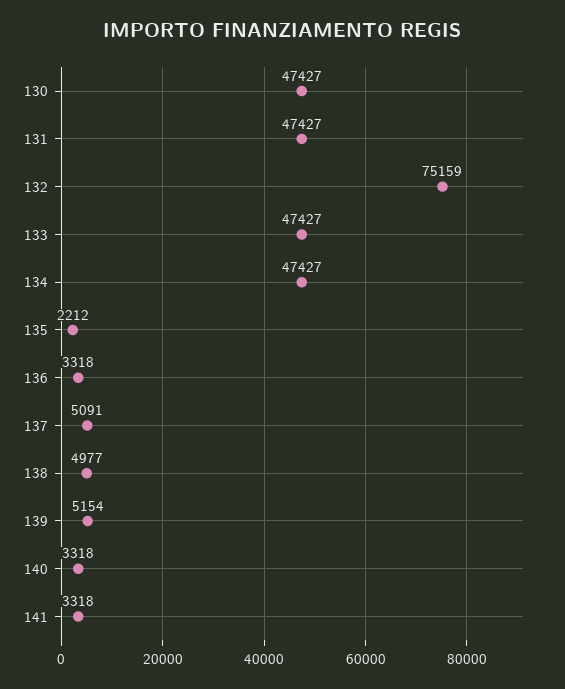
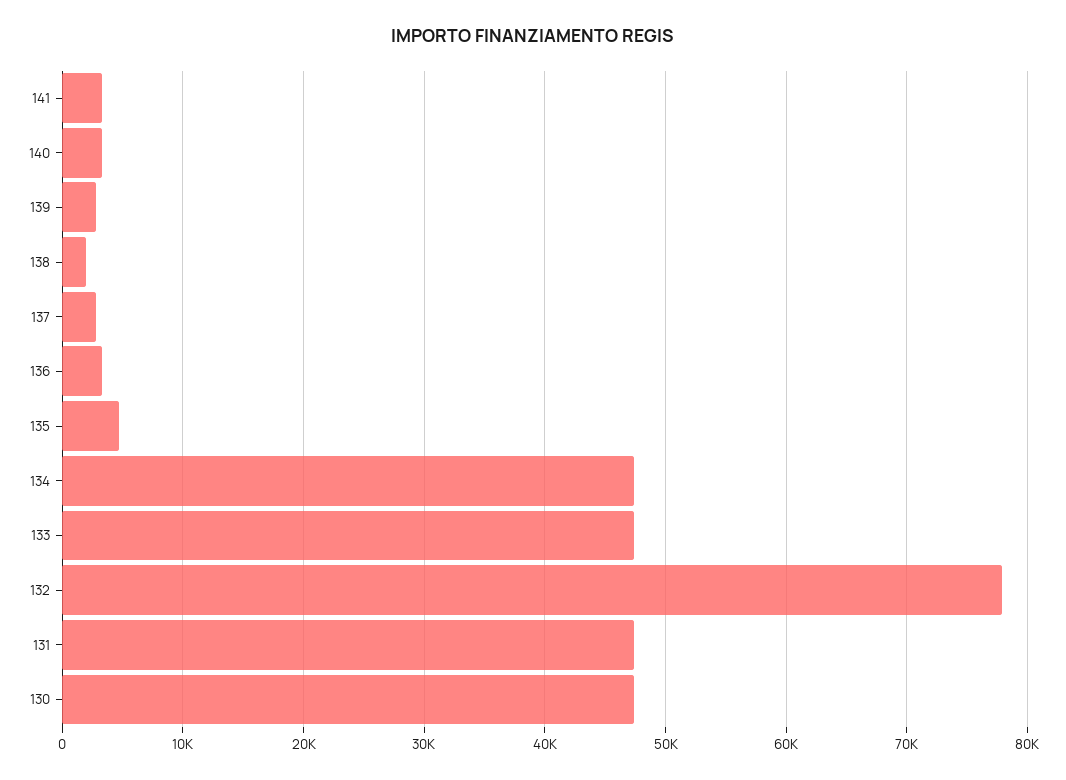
  {
    "130": 47427,
    "131": 47427,
-   "132": 75159,
+   "132": 78000,
    "133": 47427,
    "134": 47427,
-   "135": 2212,
+   "135": 5000,
    "136": 3318,
-   "137": 5091,
+   "137": 3000,
-   "138": 4977,
+   "138": 2000,
-   "139": 5154,
+   "139": 3000,
    "140": 3318,
    "141": 3318
  }

